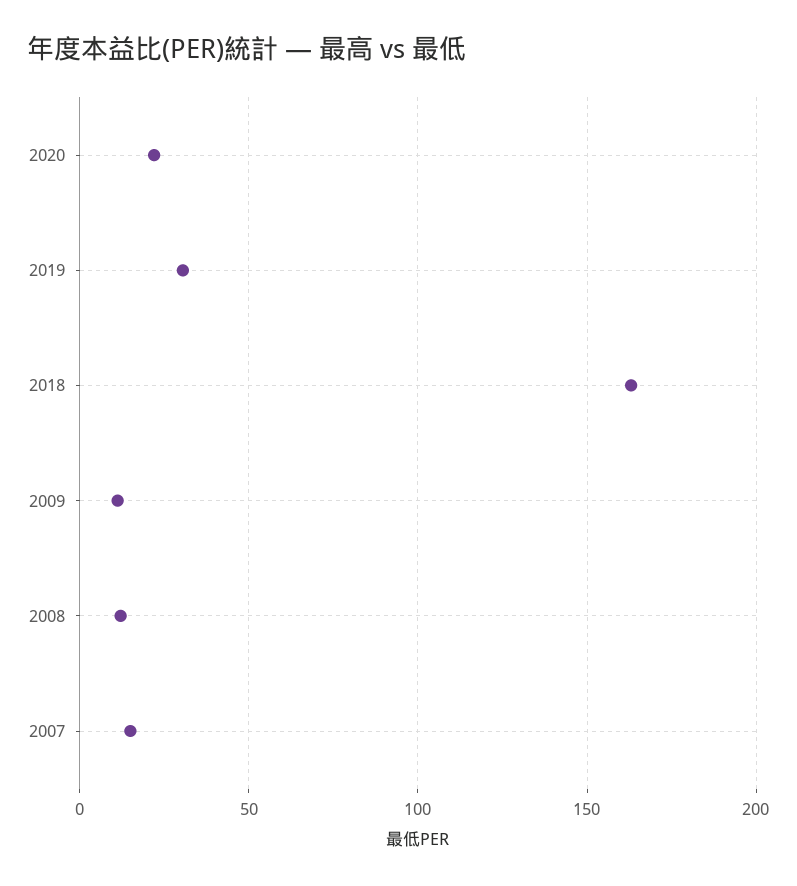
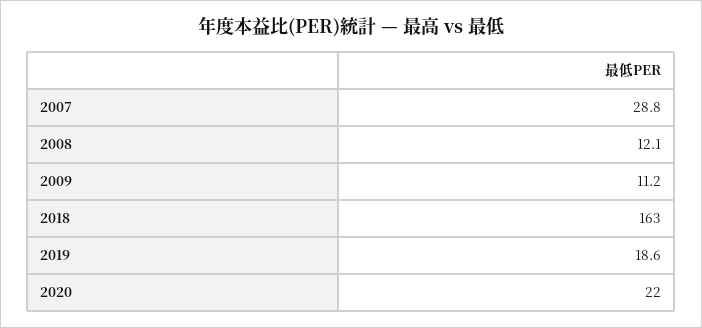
  {
    "2020": 22,
-   "2019": 30,
+   "2019": 18.6,
    "2018": 163,
    "2009": 11.2,
    "2008": 12.1,
-   "2007": 15
+   "2007": 28.8
  }

